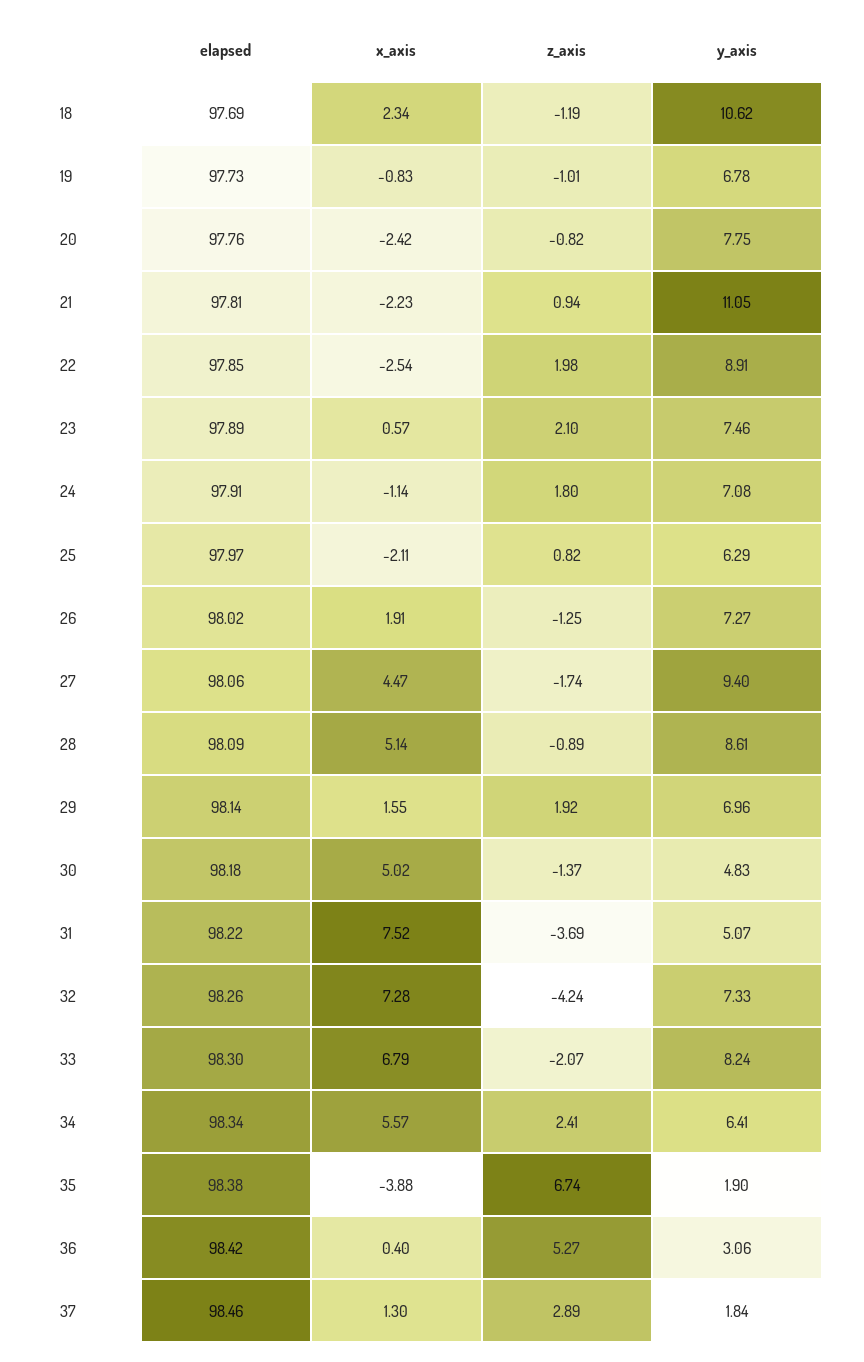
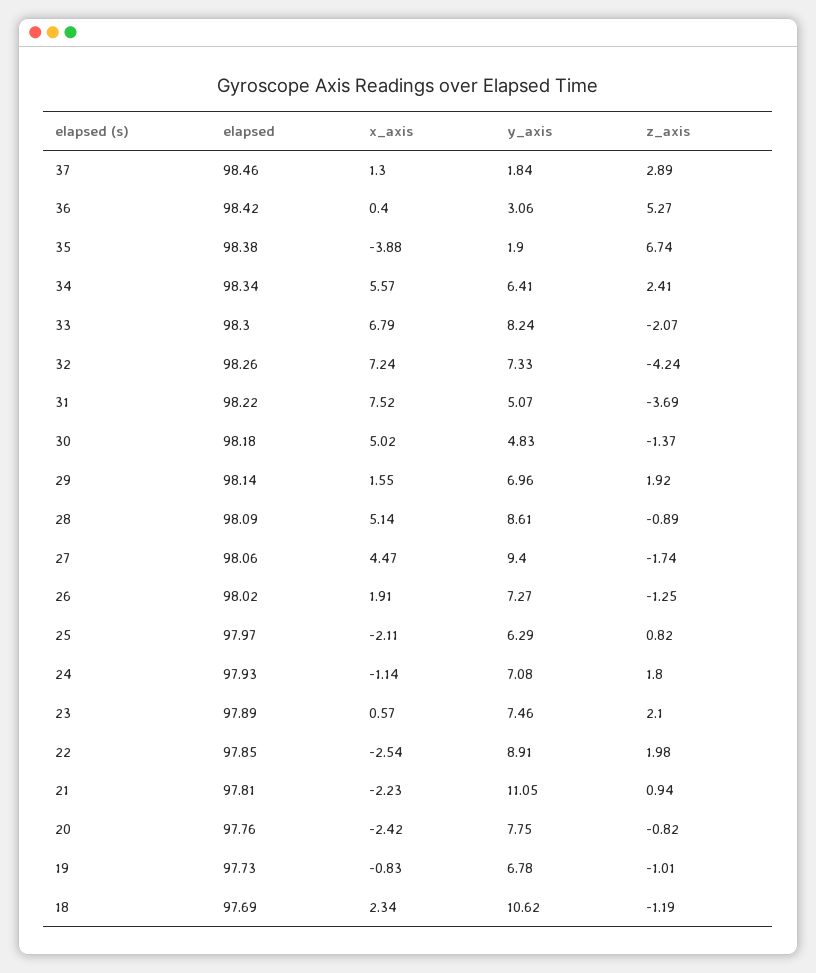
  {
    "elapsed": {
      "18": 97.69,
      "19": 97.73,
      "20": 97.76,
      "21": 97.81,
      "22": 97.85,
      "23": 97.89,
-     "24": 97.91,
+     "24": 97.93,
      "25": 97.97,
      "26": 98.02,
      "27": 98.06,
      "28": 98.09,
      "29": 98.14,
      "30": 98.18,
      "31": 98.22,
      "32": 98.26,
      "33": 98.3,
      "34": 98.34,
      "35": 98.38,
      "36": 98.42,
      "37": 98.46
    },
    "x_axis": {
      "18": 2.34,
      "19": -0.83,
      "20": -2.42,
      "21": -2.23,
      "22": -2.54,
      "23": 0.57,
      "24": -1.14,
      "25": -2.11,
      "26": 1.91,
      "27": 4.47,
      "28": 5.14,
      "29": 1.55,
      "30": 5.02,
      "31": 7.52,
-     "32": 7.28,
+     "32": 7.24,
      "33": 6.79,
      "34": 5.57,
      "35": -3.88,
      "36": 0.4,
      "37": 1.3
    },
    "z_axis": {
      "18": -1.19,
      "19": -1.01,
      "20": -0.82,
      "21": 0.94,
      "22": 1.98,
      "23": 2.1,
      "24": 1.8,
      "25": 0.82,
      "26": -1.25,
      "27": -1.74,
      "28": -0.89,
      "29": 1.92,
      "30": -1.37,
      "31": -3.69,
      "32": -4.24,
      "33": -2.07,
      "34": 2.41,
      "35": 6.74,
      "36": 5.27,
      "37": 2.89
    },
    "y_axis": {
      "18": 10.62,
      "19": 6.78,
      "20": 7.75,
      "21": 11.05,
      "22": 8.91,
      "23": 7.46,
      "24": 7.08,
      "25": 6.29,
      "26": 7.27,
      "27": 9.4,
      "28": 8.61,
      "29": 6.96,
      "30": 4.83,
      "31": 5.07,
      "32": 7.33,
      "33": 8.24,
      "34": 6.41,
      "35": 1.9,
      "36": 3.06,
      "37": 1.84
    }
  }

